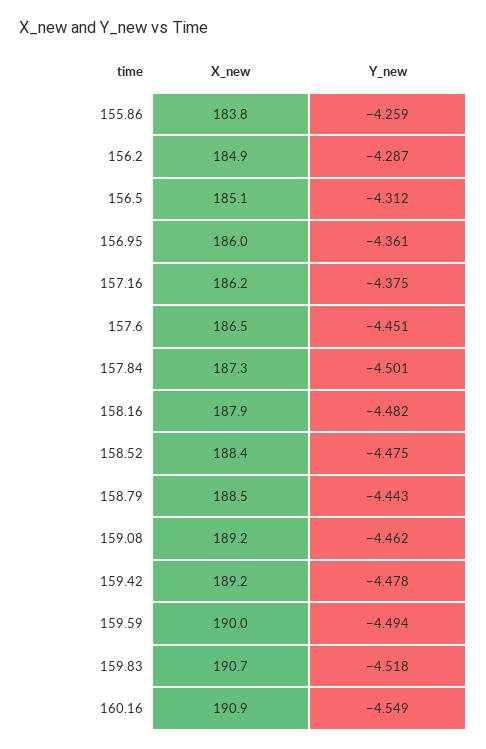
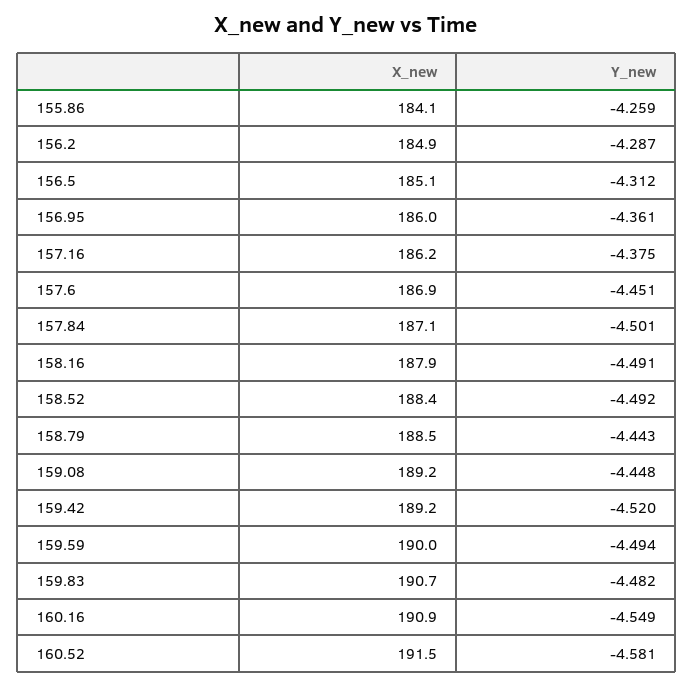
  {
    "X_new": {
-     "155.86": 183.8,
+     "155.86": 184.1,
      "156.2": 184.9,
      "156.5": 185.1,
      "156.95": 186,
      "157.16": 186.2,
-     "157.6": 186.5,
+     "157.6": 186.9,
-     "157.84": 187.3,
+     "157.84": 187.1,
      "158.16": 187.9,
      "158.52": 188.4,
      "158.79": 188.5,
      "159.08": 189.2,
      "159.42": 189.2,
      "159.59": 190,
      "159.83": 190.7,
-     "160.16": 190.9
+     "160.16": 190.9,
+     "160.52": 191.5
    },
    "Y_new": {
      "155.86": -4.259,
      "156.2": -4.287,
      "156.5": -4.312,
      "156.95": -4.361,
      "157.16": -4.375,
      "157.6": -4.451,
      "157.84": -4.501,
-     "158.16": -4.482,
+     "158.16": -4.491,
-     "158.52": -4.475,
+     "158.52": -4.492,
      "158.79": -4.443,
-     "159.08": -4.462,
+     "159.08": -4.448,
-     "159.42": -4.478,
+     "159.42": -4.52,
      "159.59": -4.494,
-     "159.83": -4.518,
+     "159.83": -4.482,
-     "160.16": -4.549
+     "160.16": -4.549,
+     "160.52": -4.581
    }
  }

